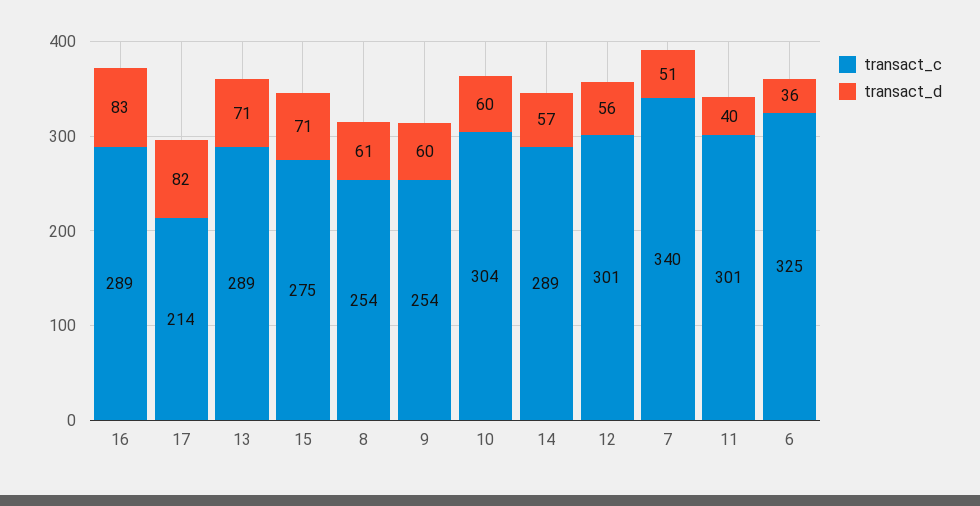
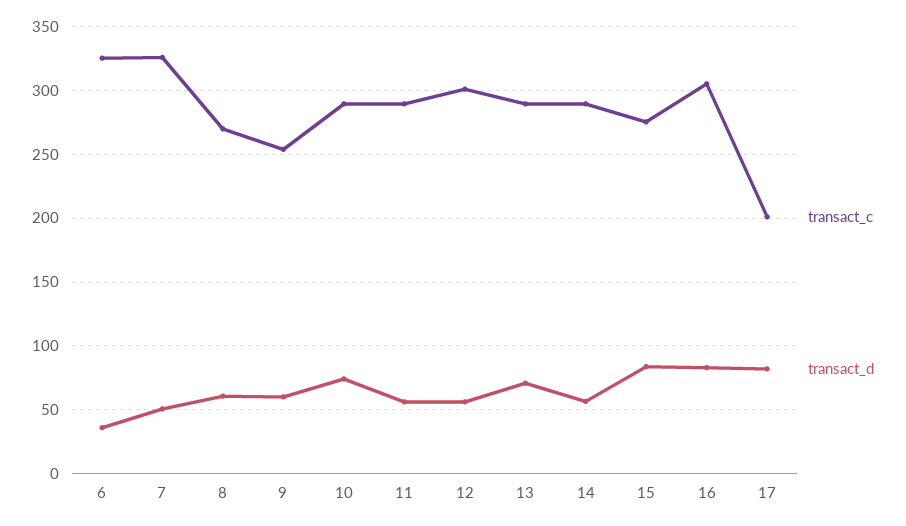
  {
    "transact_c": {
-     "16": 289,
+     "16": 305,
-     "17": 214,
+     "17": 200,
      "13": 289,
      "15": 275,
-     "8": 254,
+     "8": 270,
      "9": 254,
-     "10": 304,
+     "10": 290,
      "14": 289,
      "12": 301,
-     "7": 340,
+     "7": 325,
-     "11": 301,
+     "11": 290,
      "6": 325
    },
    "transact_d": {
      "16": 83,
      "17": 82,
      "13": 71,
-     "15": 71,
+     "15": 85,
      "8": 61,
      "9": 60,
-     "10": 60,
+     "10": 75,
      "14": 57,
      "12": 56,
      "7": 51,
-     "11": 40,
+     "11": 55,
      "6": 36
    }
  }

